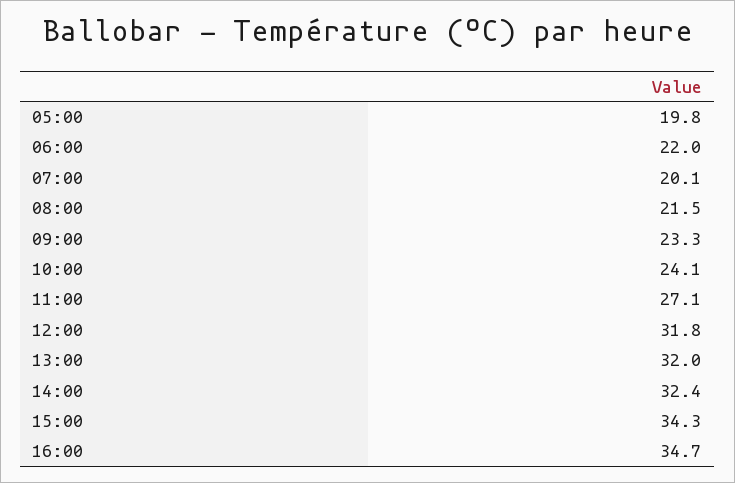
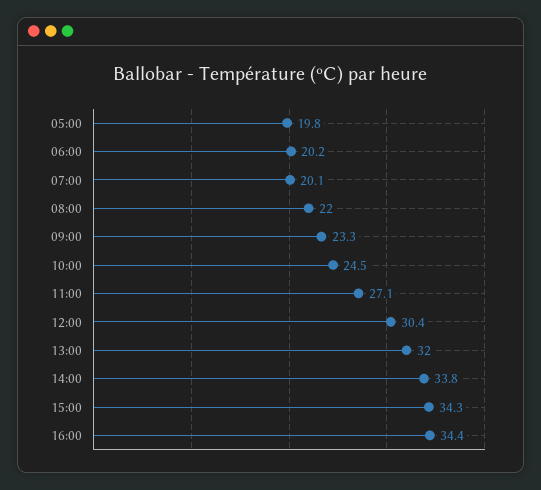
  {
    "05:00": 19.8,
-   "06:00": 22,
+   "06:00": 20.2,
    "07:00": 20.1,
-   "08:00": 21.5,
+   "08:00": 22,
    "09:00": 23.3,
-   "10:00": 24.1,
+   "10:00": 24.5,
    "11:00": 27.1,
-   "12:00": 31.8,
+   "12:00": 30.4,
    "13:00": 32,
-   "14:00": 32.4,
+   "14:00": 33.8,
    "15:00": 34.3,
-   "16:00": 34.7
+   "16:00": 34.4
  }

